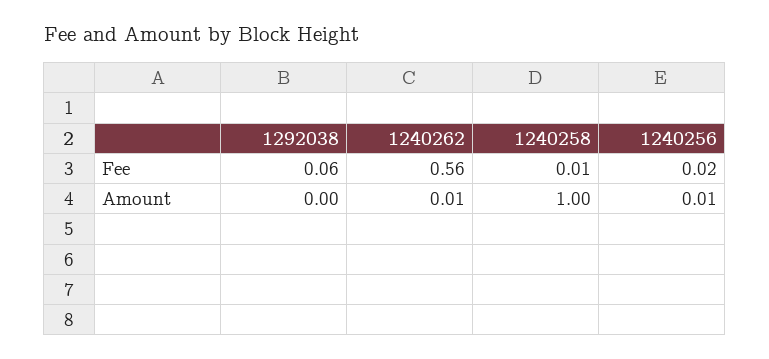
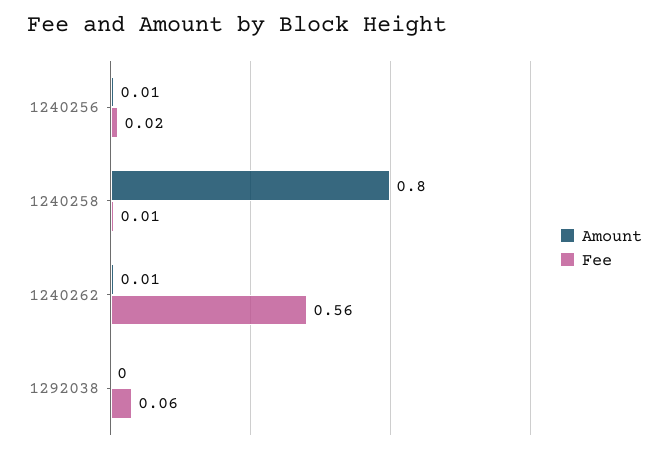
  {
    "Fee": {
      "1292038": 0.06,
      "1240262": 0.56,
      "1240258": 0.01,
      "1240256": 0.02
    },
    "Amount": {
      "1292038": 0,
      "1240262": 0.01,
-     "1240258": 1,
+     "1240258": 0.8,
      "1240256": 0.01
    }
  }

